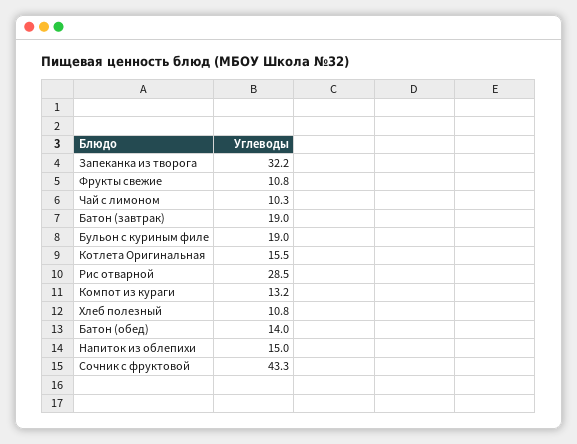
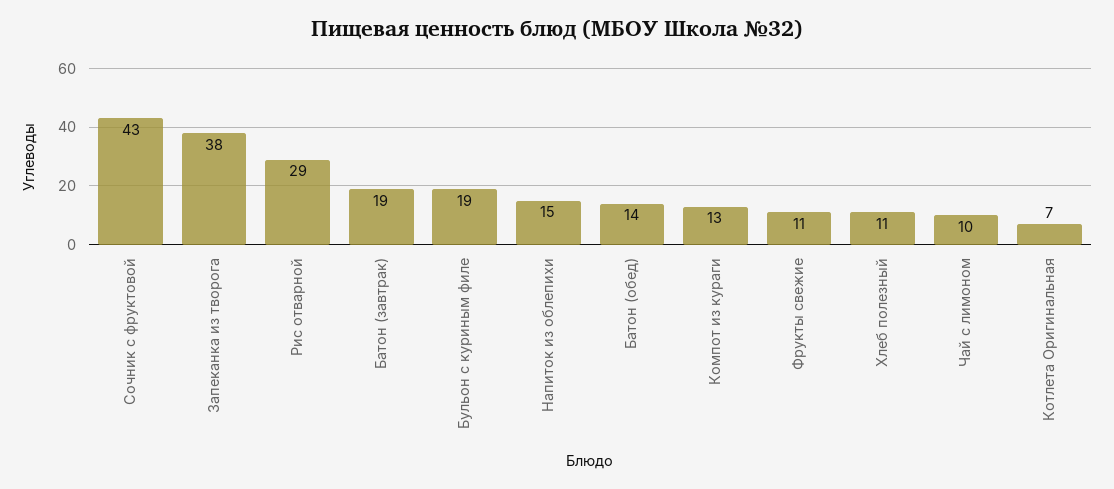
  {
-   "Запеканка из творога": 32.2,
+   "Запеканка из творога": 38,
    "Фрукты свежие": 10.8,
    "Чай с лимоном": 10.3,
    "Батон (завтрак)": 19,
    "Бульон с куриным филе": 19,
-   "Котлета Оригинальная": 15.5,
+   "Котлета Оригинальная": 7,
    "Рис отварной": 28.5,
    "Компот из кураги": 13.2,
    "Хлеб полезный": 10.8,
    "Батон (обед)": 14,
    "Напиток из облепихи": 15,
    "Сочник с фруктовой": 43.3
  }

